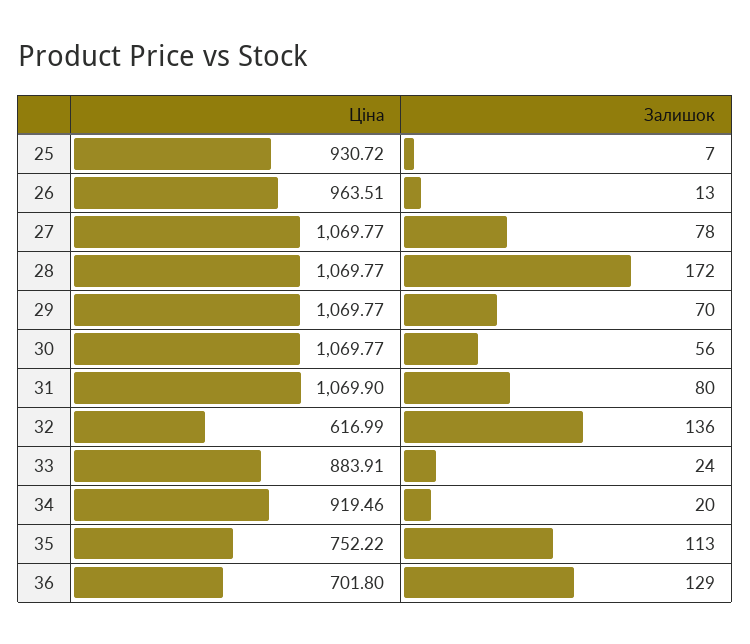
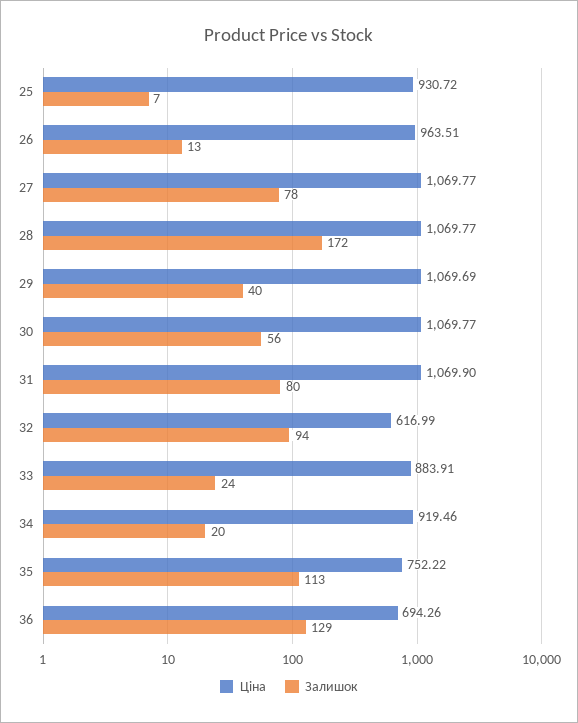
  {
    "Ціна": {
      "25": 930.72,
      "26": 963.51,
      "27": 1069.77,
      "28": 1069.77,
-     "29": 1069.77,
+     "29": 1069.69,
      "30": 1069.77,
      "31": 1069.9,
      "32": 616.99,
      "33": 883.91,
      "34": 919.46,
      "35": 752.22,
-     "36": 701.8
+     "36": 694.26
    },
    "Залишок": {
      "25": 7,
      "26": 13,
      "27": 78,
      "28": 172,
-     "29": 70,
+     "29": 40,
      "30": 56,
      "31": 80,
-     "32": 136,
+     "32": 94,
      "33": 24,
      "34": 20,
      "35": 113,
      "36": 129
    }
  }

